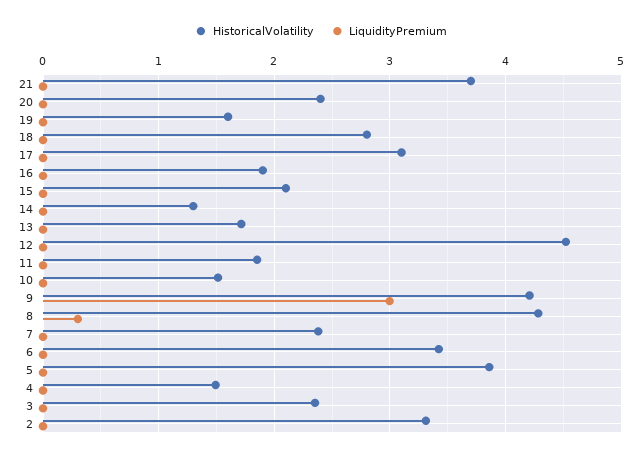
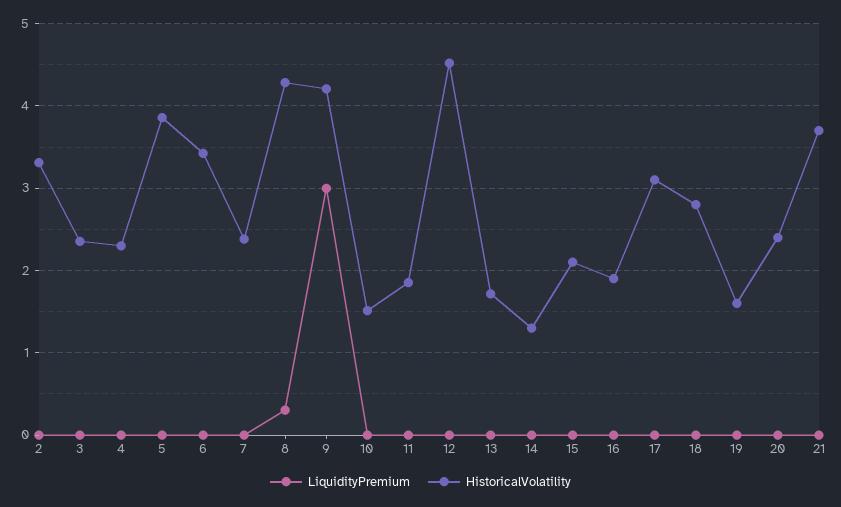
  {
    "HistoricalVolatility": {
      "21": 3.7,
      "20": 2.4,
      "19": 1.6,
      "18": 2.8,
      "17": 3.1,
      "16": 1.9,
      "15": 2.1,
      "14": 1.3,
      "13": 1.7,
      "12": 4.5,
      "11": 1.9,
      "10": 1.5,
      "9": 4.2,
      "8": 4.3,
      "7": 2.4,
      "6": 3.4,
      "5": 3.9,
-     "4": 1.5,
+     "4": 2.3,
      "3": 2.4,
      "2": 3.3
    },
    "LiquidityPremium": {
      "21": 0,
      "20": 0,
      "19": 0,
      "18": 0,
      "17": 0,
      "16": 0,
      "15": 0,
      "14": 0,
      "13": 0,
      "12": 0,
      "11": 0,
      "10": 0,
      "9": 3,
      "8": 0.3,
      "7": 0,
      "6": 0,
      "5": 0,
      "4": 0,
      "3": 0,
      "2": 0
    }
  }

